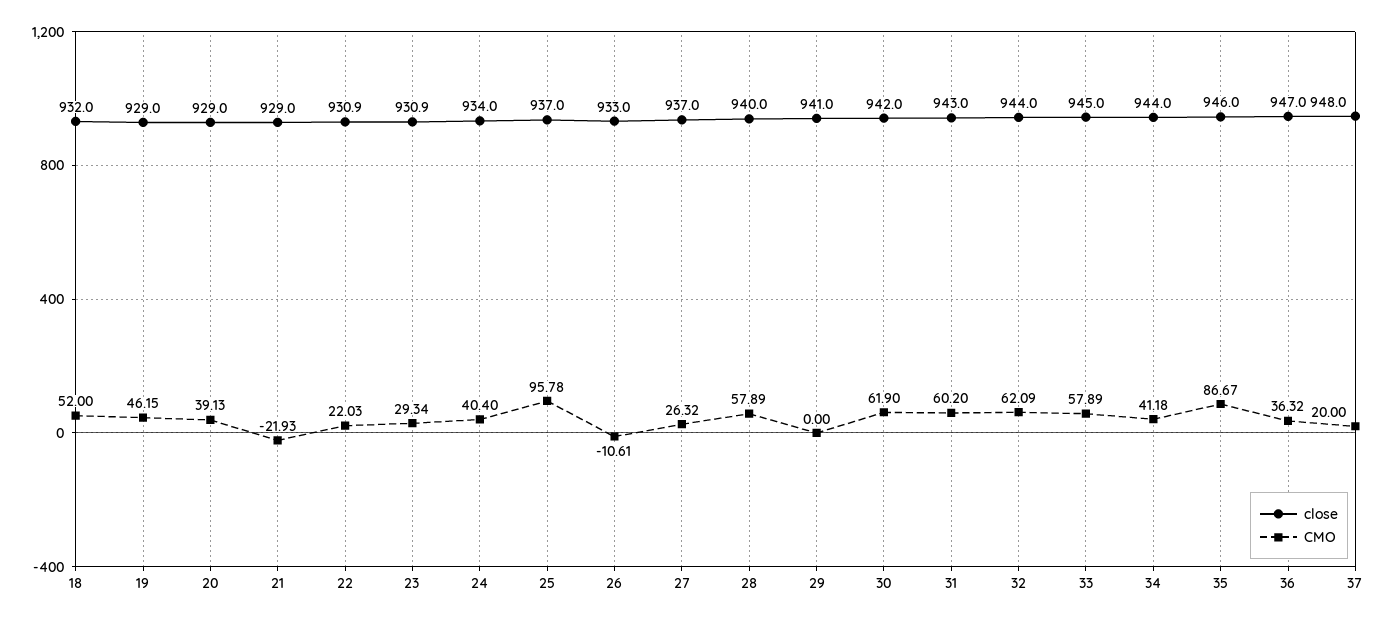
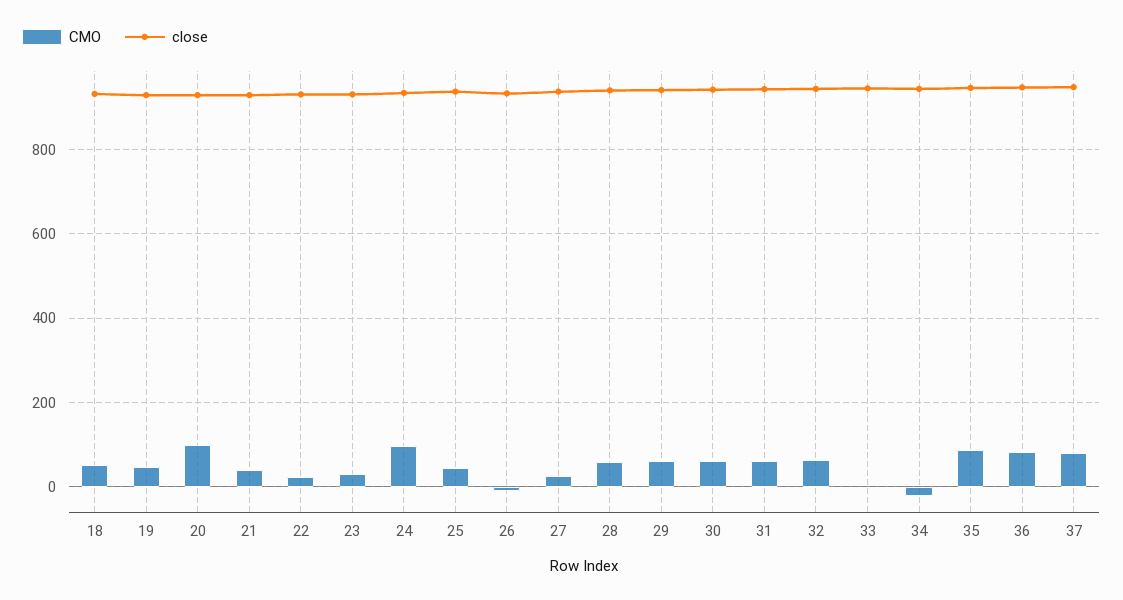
  {
    "close": {
      "18": 932,
      "19": 929,
      "20": 929,
      "21": 929,
      "22": 930.9,
      "23": 930.9,
      "24": 934,
      "25": 937,
      "26": 933,
      "27": 937,
      "28": 940,
      "29": 941,
      "30": 942,
      "31": 943,
      "32": 944,
      "33": 945,
      "34": 944,
      "35": 946,
      "36": 947,
      "37": 948
    },
    "CMO": {
      "18": 52,
      "19": 46.15,
-     "20": 39.13,
+     "20": 100,
-     "21": -21.93,
+     "21": 40,
      "22": 22.03,
      "23": 29.34,
-     "24": 40.4,
+     "24": 100,
-     "25": 95.78,
+     "25": 40,
      "26": -10.61,
      "27": 26.32,
      "28": 57.89,
-     "29": 0,
+     "29": 60,
      "30": 61.9,
      "31": 60.2,
      "32": 62.09,
-     "33": 57.89,
+     "33": 0,
-     "34": 41.18,
+     "34": -20,
      "35": 86.67,
-     "36": 36.32,
+     "36": 80,
-     "37": 20
+     "37": 80
    }
  }

